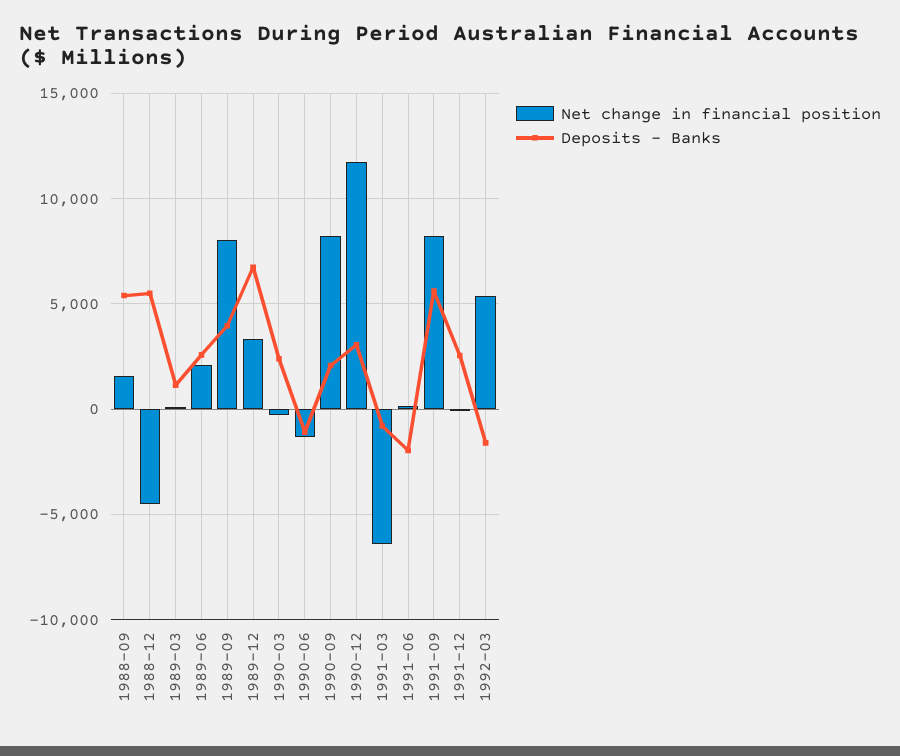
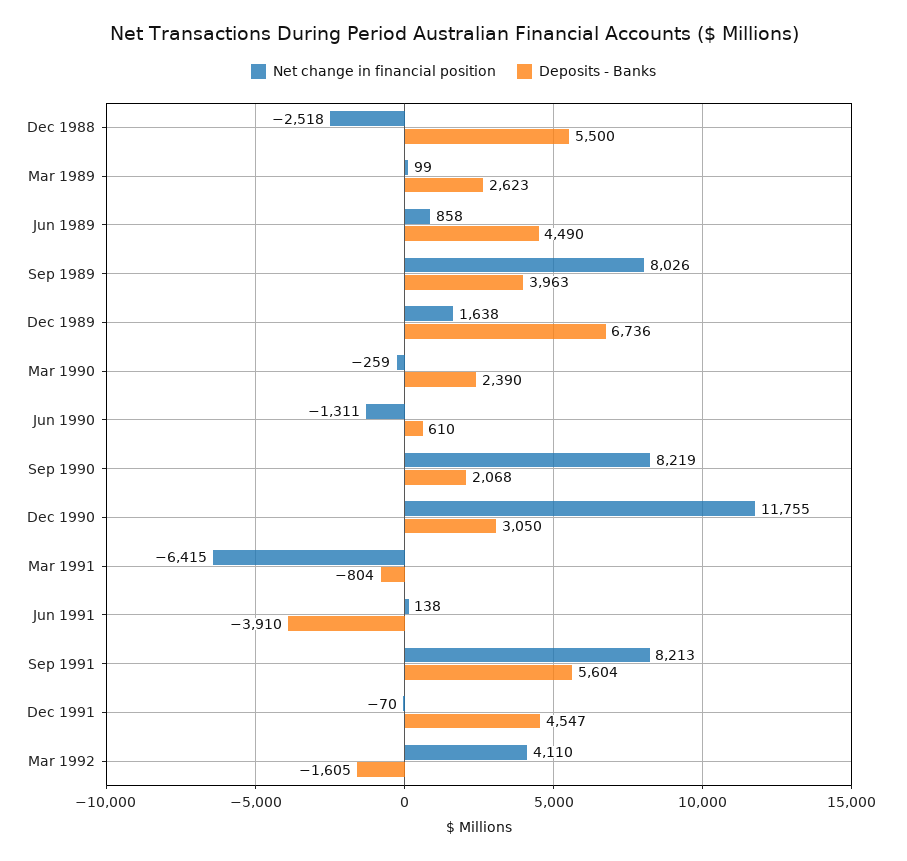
  {
    "Net change in financial position": {
-     "1988-09": 1500,
-     "1988-12": -4500,
+     "1988-12": -2518,
      "1989-03": 99,
-     "1989-06": 2000,
+     "1989-06": 858,
      "1989-09": 8026,
-     "1989-12": 3500,
+     "1989-12": 1638,
      "1990-03": -259,
      "1990-06": -1311,
      "1990-09": 8219,
      "1990-12": 11755,
      "1991-03": -6415,
      "1991-06": 138,
      "1991-09": 8213,
      "1991-12": -70,
-     "1992-03": 5500
+     "1992-03": 4110
    },
    "Deposits - Banks": {
-     "1988-09": 5500,
      "1988-12": 5500,
-     "1989-03": 1000,
+     "1989-03": 2623,
-     "1989-06": 2500,
+     "1989-06": 4490,
      "1989-09": 3963,
      "1989-12": 6736,
      "1990-03": 2390,
-     "1990-06": -1000,
+     "1990-06": 610,
      "1990-09": 2068,
      "1990-12": 3050,
      "1991-03": -804,
-     "1991-06": -2000,
+     "1991-06": -3910,
      "1991-09": 5604,
-     "1991-12": 2500,
+     "1991-12": 4547,
      "1992-03": -1605
    }
  }

